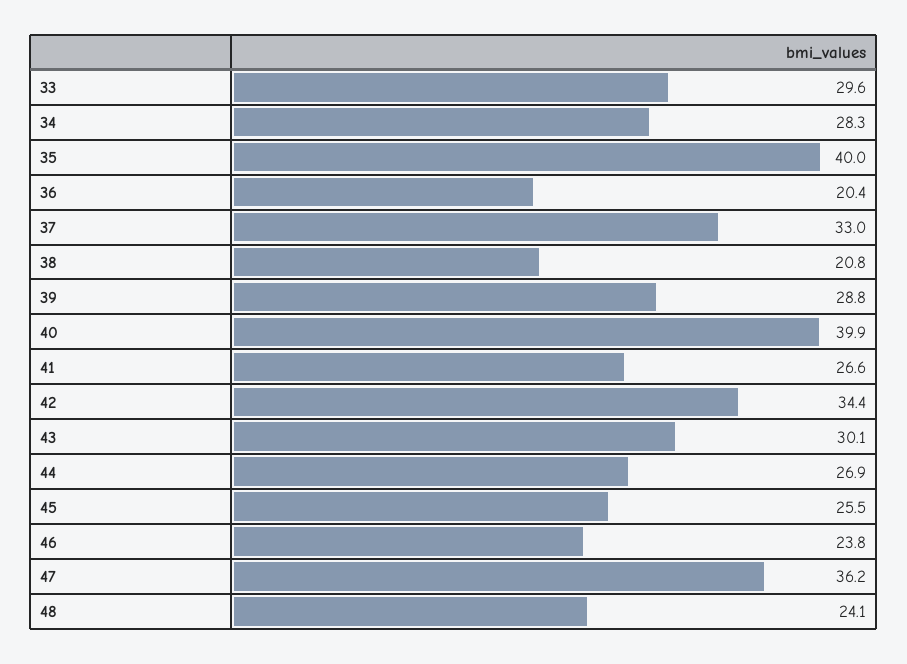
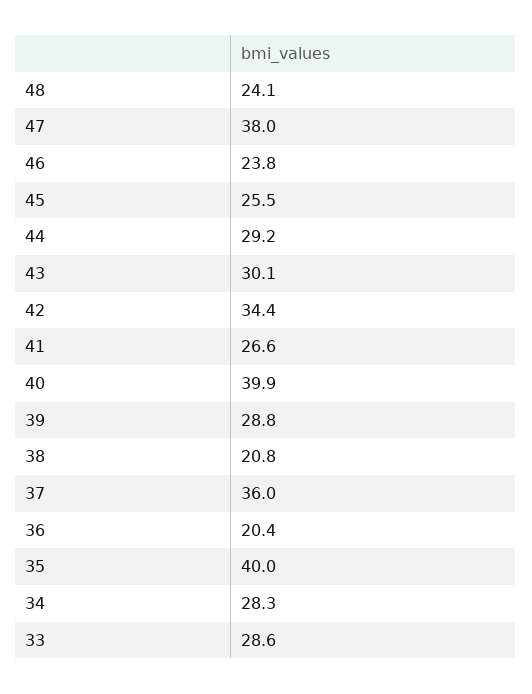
  {
-   "33": 29.6,
+   "33": 28.6,
    "34": 28.3,
    "35": 40,
    "36": 20.4,
-   "37": 33,
+   "37": 36,
    "38": 20.8,
    "39": 28.8,
    "40": 39.9,
    "41": 26.6,
    "42": 34.4,
    "43": 30.1,
-   "44": 26.9,
+   "44": 29.2,
    "45": 25.5,
    "46": 23.8,
-   "47": 36.2,
+   "47": 38,
    "48": 24.1
  }

